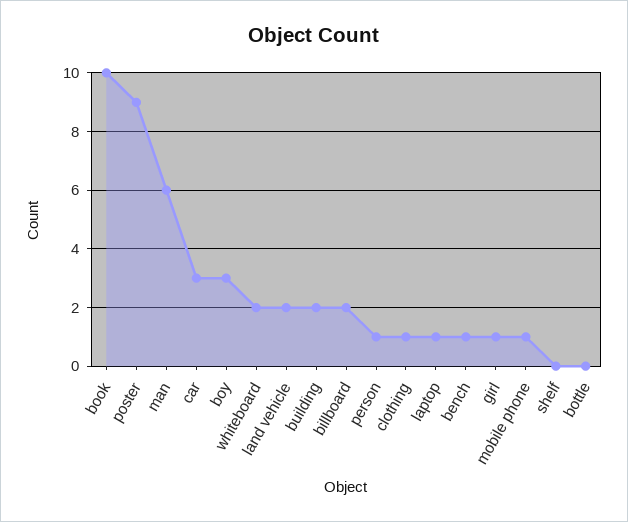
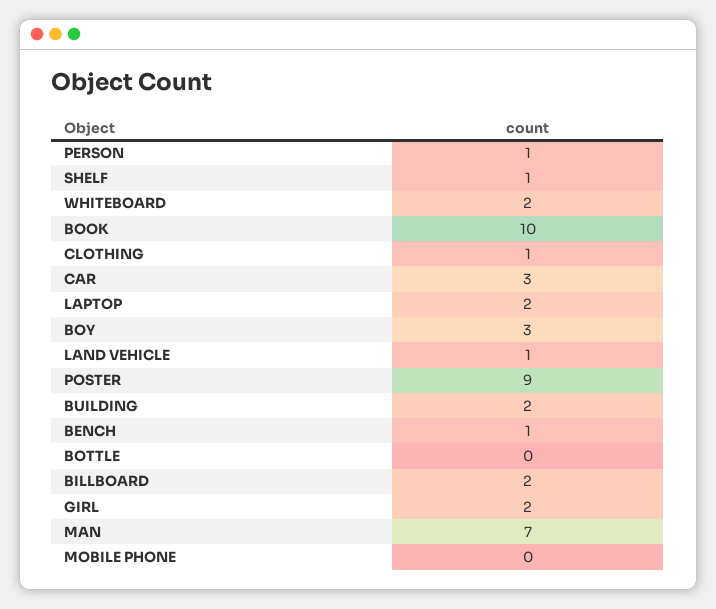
  {
    "book": 10,
    "poster": 9,
-   "man": 6,
+   "man": 7,
    "car": 3,
    "boy": 3,
    "whiteboard": 2,
-   "land vehicle": 2,
+   "land vehicle": 1,
    "building": 2,
    "billboard": 2,
    "person": 1,
    "clothing": 1,
-   "laptop": 1,
+   "laptop": 2,
    "bench": 1,
-   "girl": 1,
+   "girl": 2,
-   "mobile phone": 1,
+   "mobile phone": 0,
-   "shelf": 0,
+   "shelf": 1,
    "bottle": 0
  }

